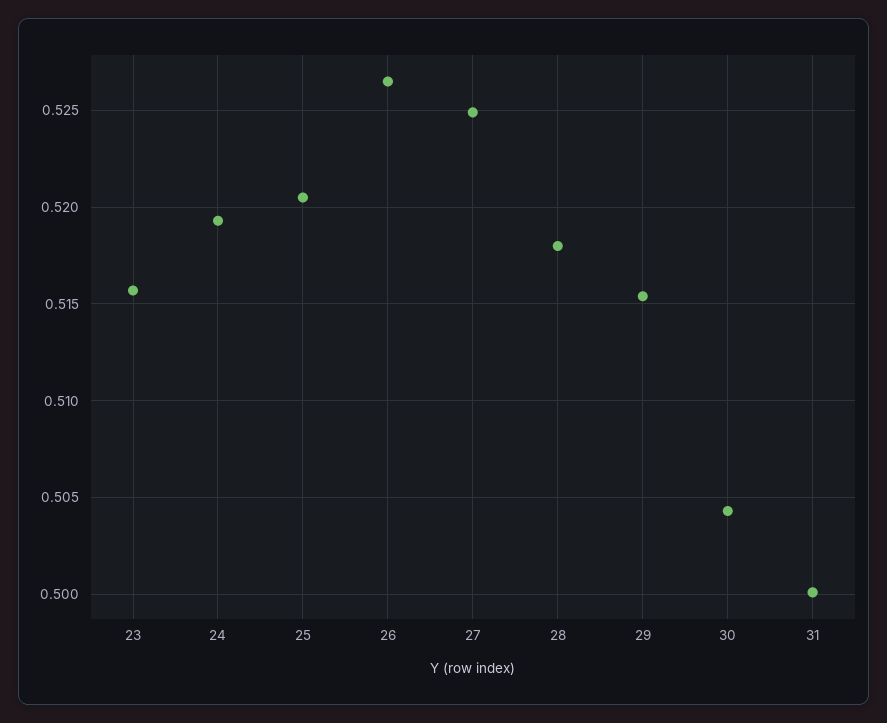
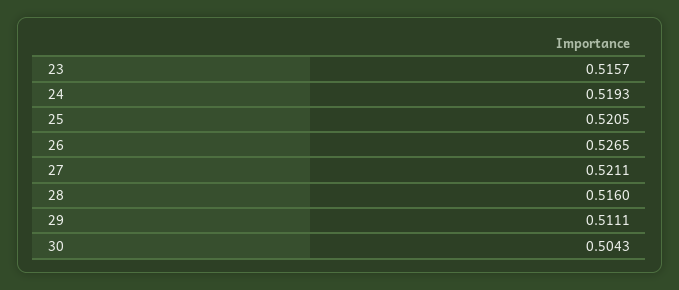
  {
    "23": 0.5157,
    "24": 0.5193,
    "25": 0.5205,
    "26": 0.5265,
-   "27": 0.525,
+   "27": 0.5211,
-   "28": 0.518,
+   "28": 0.516,
-   "29": 0.5155,
+   "29": 0.5111,
-   "30": 0.5043,
+   "30": 0.5043
-   "31": 0.5
  }

